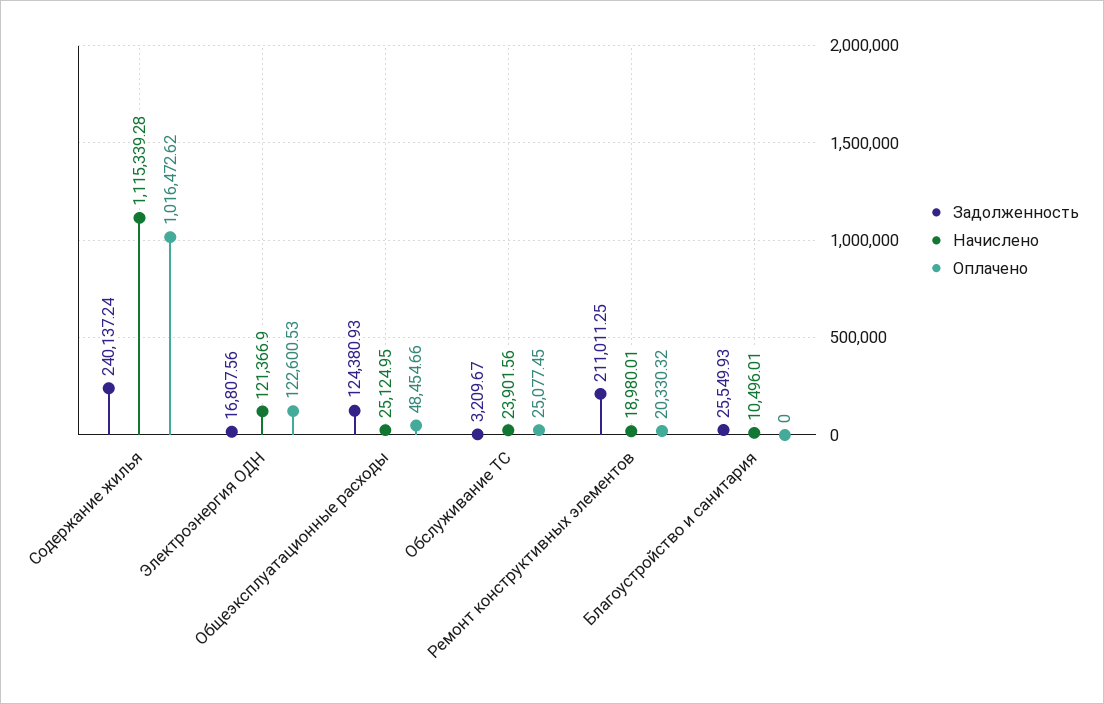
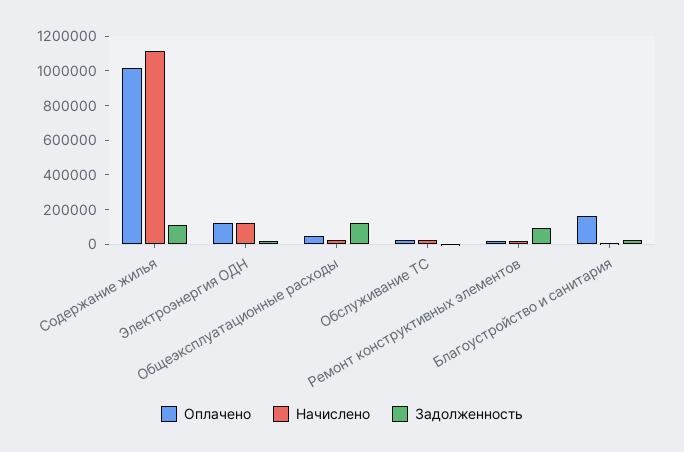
  {
    "Задолженность": {
-     "Содержание жилья": 240137.24,
+     "Содержание жилья": 100000,
      "Электроэнергия ОДН": 16807.56,
      "Общеэксплуатационные расходы": 124380.93,
      "Обслуживание ТС": 3209.67,
-     "Ремонт конструктивных элементов": 211011.25,
+     "Ремонт конструктивных элементов": 100000,
      "Благоустройство и санитария": 25549.93
    },
    "Начислено": {
      "Содержание жилья": 1115339.28,
      "Электроэнергия ОДН": 121366.9,
      "Общеэксплуатационные расходы": 25124.95,
      "Обслуживание ТС": 23901.56,
      "Ремонт конструктивных элементов": 18980.01,
      "Благоустройство и санитария": 10496.01
    },
    "Оплачено": {
      "Содержание жилья": 1016472.62,
      "Электроэнергия ОДН": 122600.53,
      "Общеэксплуатационные расходы": 48454.66,
      "Обслуживание ТС": 25077.45,
      "Ремонт конструктивных элементов": 20330.32,
-     "Благоустройство и санитария": 0
+     "Благоустройство и санитария": 150000
    }
  }

